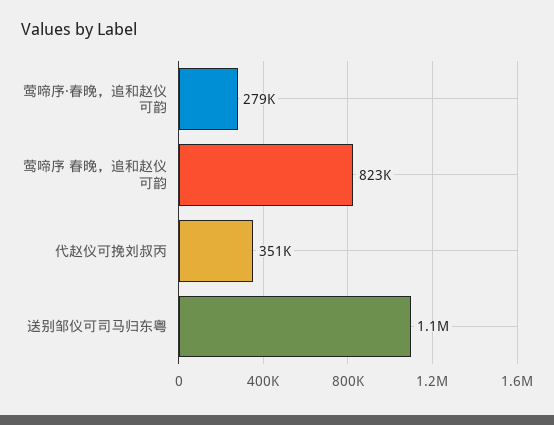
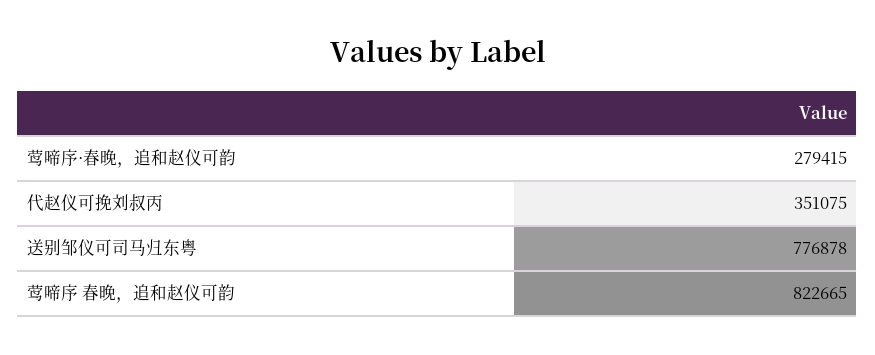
  {
    "莺啼序·春晚，追和赵仪可韵": 279415,
    "莺啼序 春晚，追和赵仪可韵": 822665,
    "代赵仪可挽刘叔丙": 351075,
-   "送别邹仪可司马归东粤": 1100000
+   "送别邹仪可司马归东粤": 776878
  }

